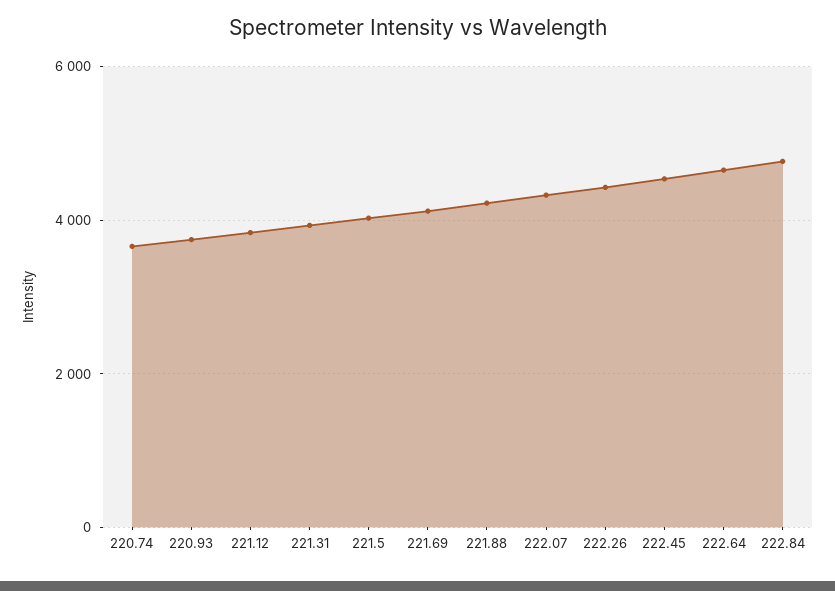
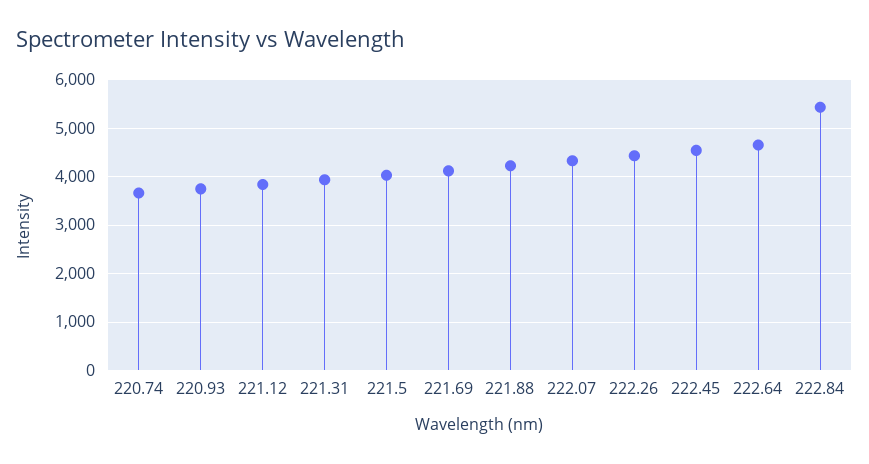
  {
    "220.74": 3600,
    "220.93": 3800,
    "221.12": 3800,
    "221.31": 4000,
    "221.5": 4000,
    "221.69": 4200,
    "221.88": 4200,
    "222.07": 4400,
    "222.26": 4400,
    "222.45": 4600,
    "222.64": 4600,
-   "222.84": 4800
+   "222.84": 5400
  }

